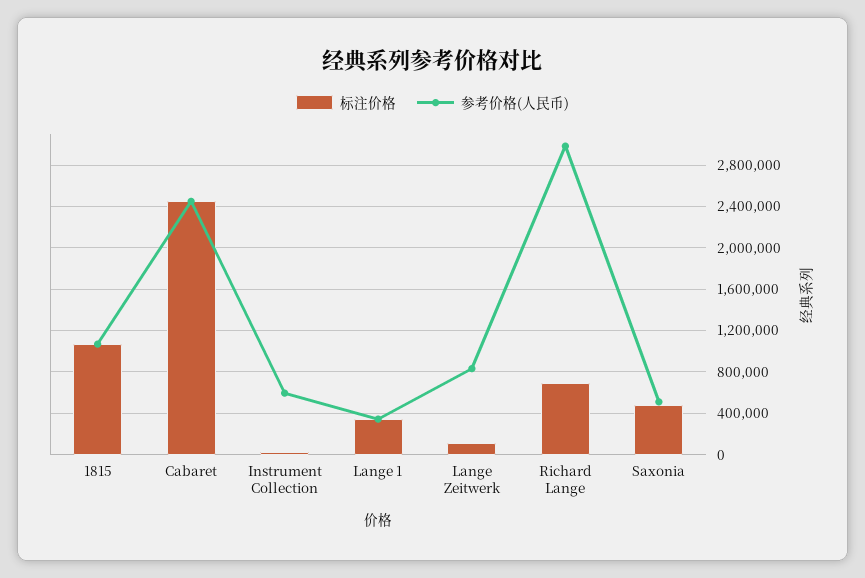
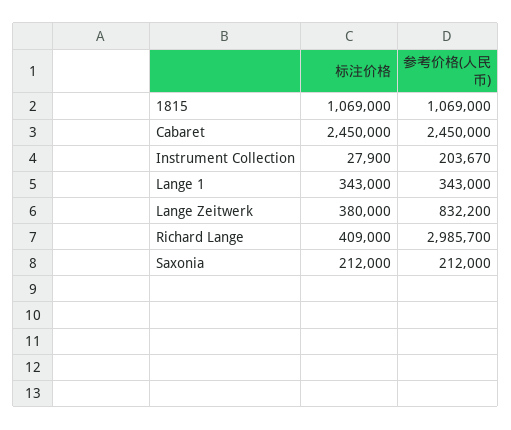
  {
    "标注价格": {
      "1815": 1069000,
      "Cabaret": 2450000,
      "Instrument Collection": 27900,
      "Lange 1": 343000,
-     "Lange Zeitwerk": 100000,
+     "Lange Zeitwerk": 380000,
-     "Richard Lange": 700000,
+     "Richard Lange": 409000,
-     "Saxonia": 500000
+     "Saxonia": 212000
    },
    "参考价格(人民币)": {
      "1815": 1069000,
      "Cabaret": 2450000,
-     "Instrument Collection": 600000,
+     "Instrument Collection": 203670,
      "Lange 1": 343000,
      "Lange Zeitwerk": 832200,
      "Richard Lange": 2985700,
-     "Saxonia": 500000
+     "Saxonia": 212000
    }
  }

